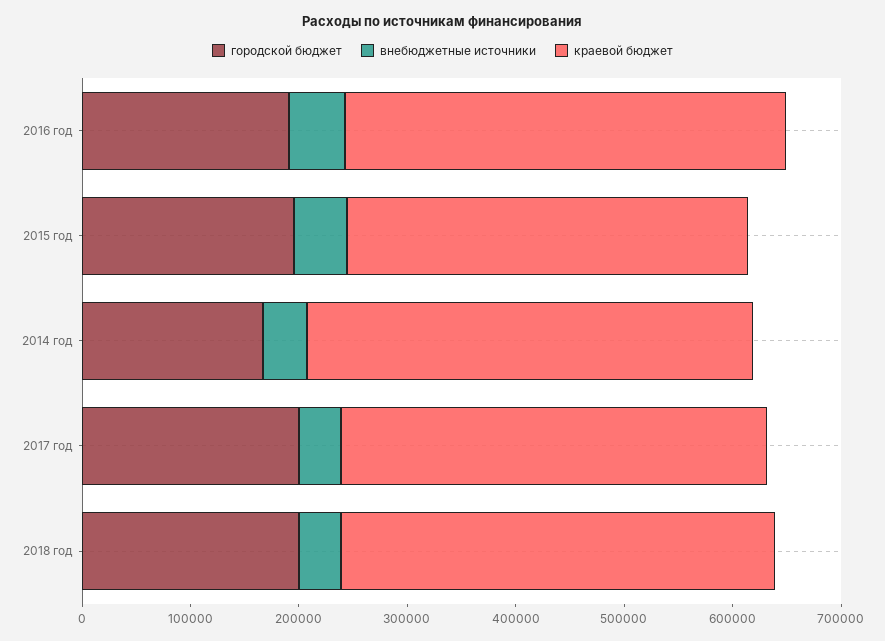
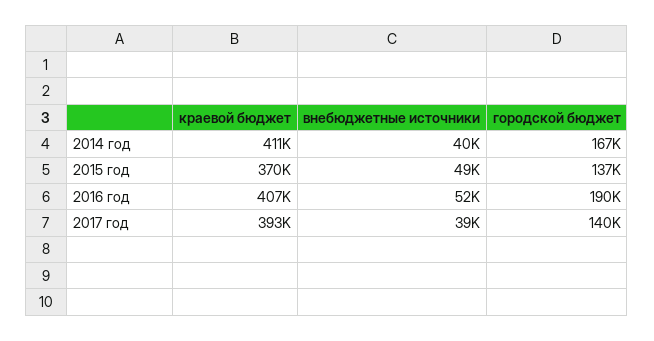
  {
    "городской бюджет": {
      "2016 год": 190000,
-     "2015 год": 200000,
+     "2015 год": 137000,
      "2014 год": 167000,
-     "2017 год": 200000,
+     "2017 год": 140000
-     "2018 год": 200000
    },
    "внебюджетные источники": {
      "2016 год": 52000,
      "2015 год": 49000,
      "2014 год": 40000,
-     "2017 год": 39000,
+     "2017 год": 39000
-     "2018 год": 40000
    },
    "краевой бюджет": {
      "2016 год": 407000,
      "2015 год": 370000,
      "2014 год": 411000,
-     "2017 год": 393000,
+     "2017 год": 393000
-     "2018 год": 400000
    }
  }

